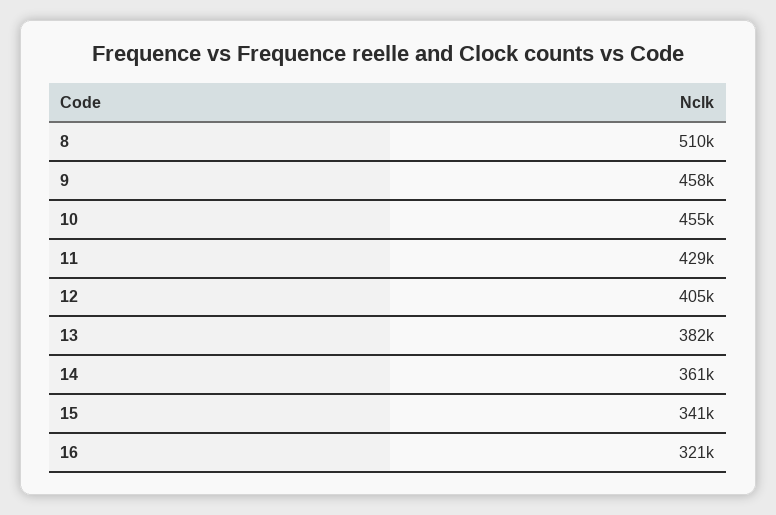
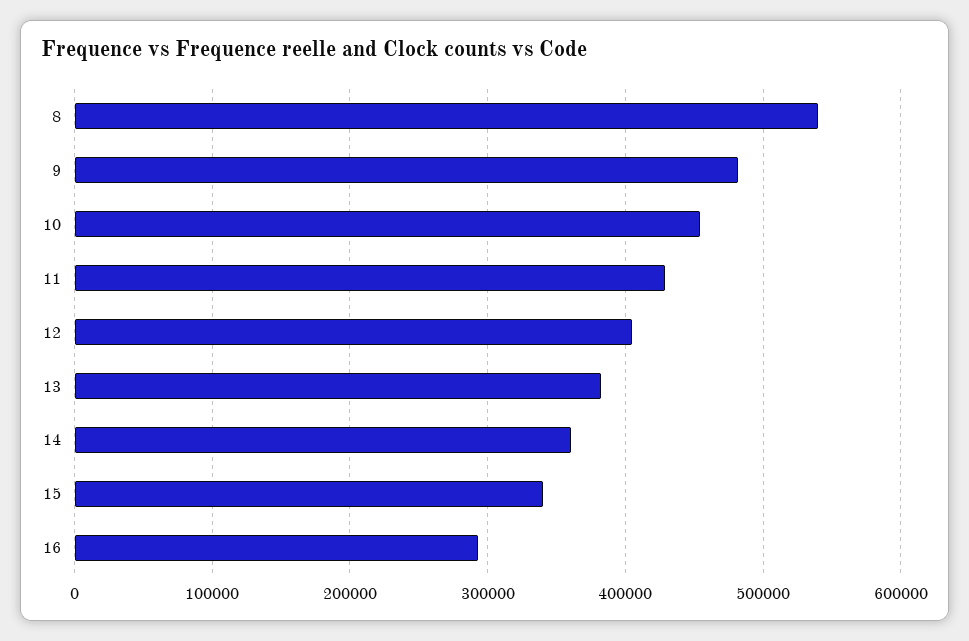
  {
-   "8": 510000,
+   "8": 540000,
-   "9": 458000,
+   "9": 480000,
    "10": 455000,
    "11": 429000,
    "12": 405000,
    "13": 382000,
    "14": 361000,
    "15": 341000,
-   "16": 321000
+   "16": 290000
  }

